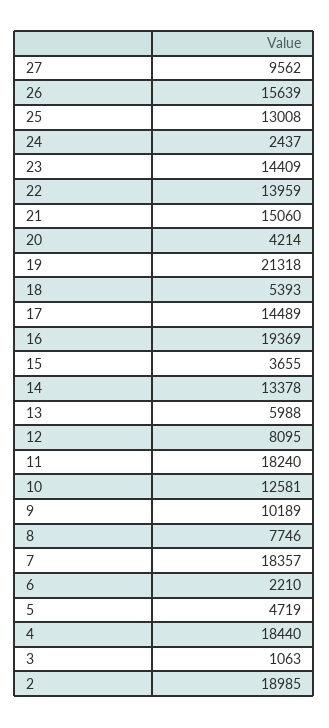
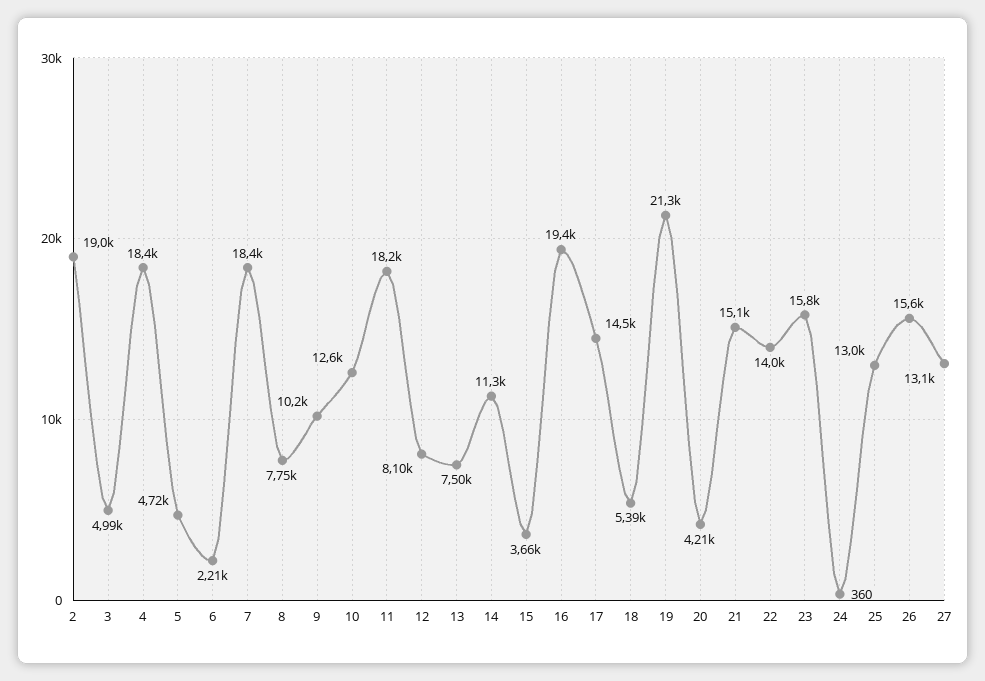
  {
-   "27": 9562,
+   "27": 13100,
    "26": 15639,
    "25": 13008,
-   "24": 2437,
+   "24": 360,
-   "23": 14409,
+   "23": 15800,
    "22": 13959,
    "21": 15060,
    "20": 4214,
    "19": 21318,
    "18": 5393,
    "17": 14489,
    "16": 19369,
    "15": 3655,
-   "14": 13378,
+   "14": 11300,
-   "13": 5988,
+   "13": 7500,
    "12": 8095,
    "11": 18240,
    "10": 12581,
    "9": 10189,
    "8": 7746,
    "7": 18357,
    "6": 2210,
    "5": 4719,
    "4": 18440,
-   "3": 1063,
+   "3": 4990,
    "2": 18985
  }

